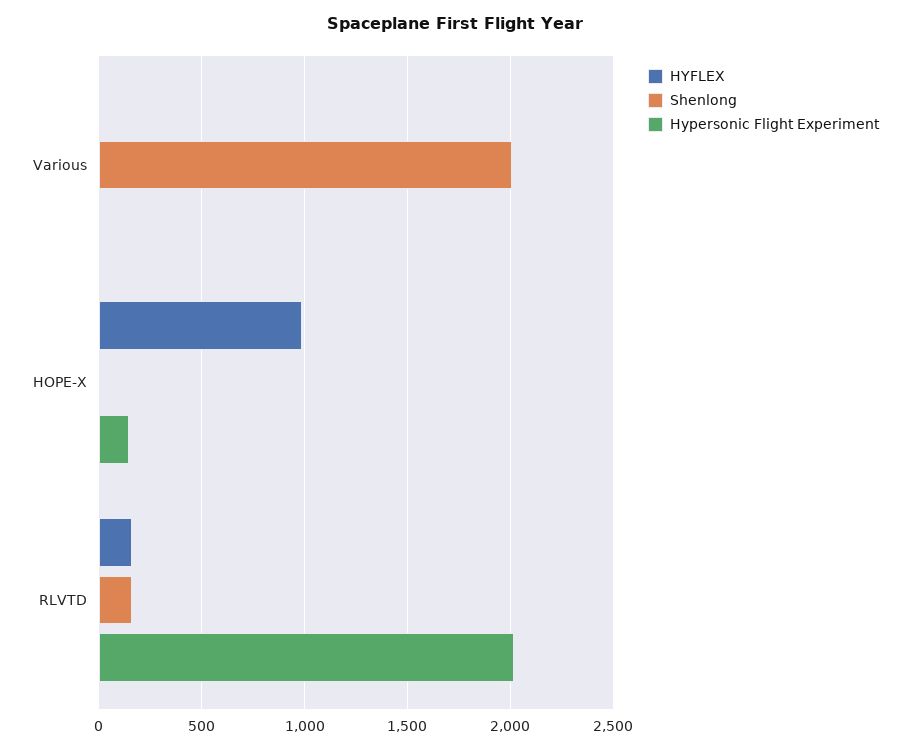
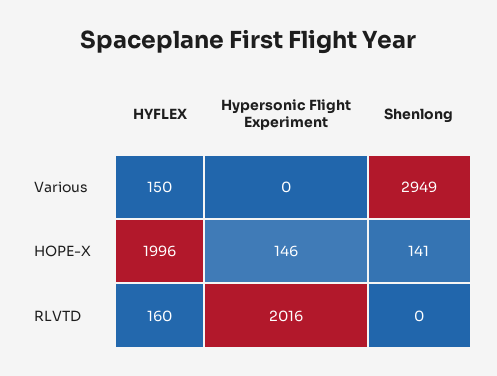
  {
    "HYFLEX": {
-     "Various": 0,
+     "Various": 150,
-     "HOPE-X": 1000,
+     "HOPE-X": 1996,
      "RLVTD": 160
    },
    "Shenlong": {
-     "Various": 2000,
+     "Various": 2949,
-     "HOPE-X": 0,
+     "HOPE-X": 141,
-     "RLVTD": 150
+     "RLVTD": 0
    },
    "Hypersonic Flight Experiment": {
      "Various": 0,
      "HOPE-X": 146,
      "RLVTD": 2016
    }
  }

